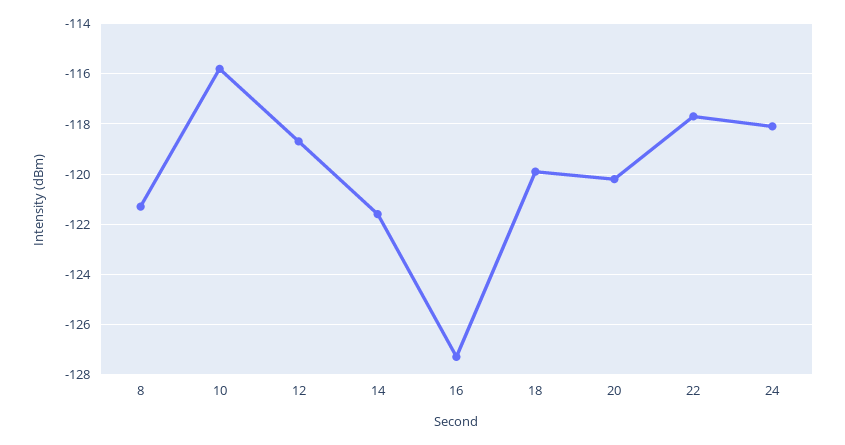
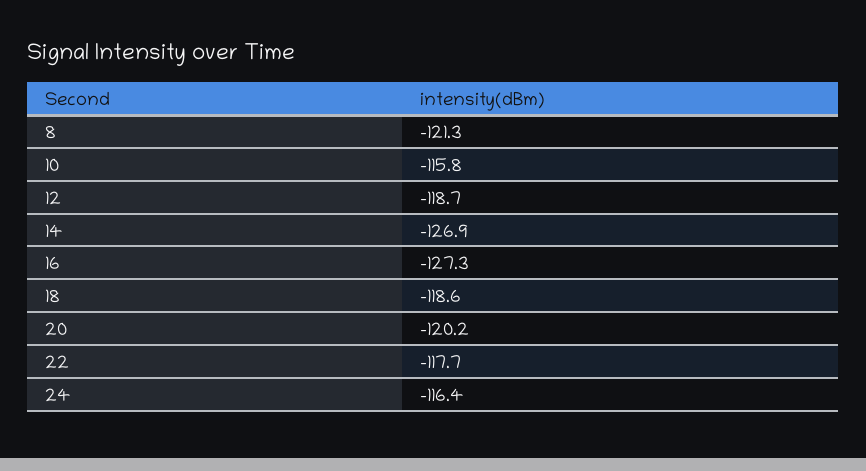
  {
    "8": -121.3,
    "10": -115.8,
    "12": -118.7,
-   "14": -121.5,
+   "14": -126.9,
    "16": -127.3,
-   "18": -120,
+   "18": -118.6,
    "20": -120.2,
    "22": -117.7,
-   "24": -118
+   "24": -116.4
  }

